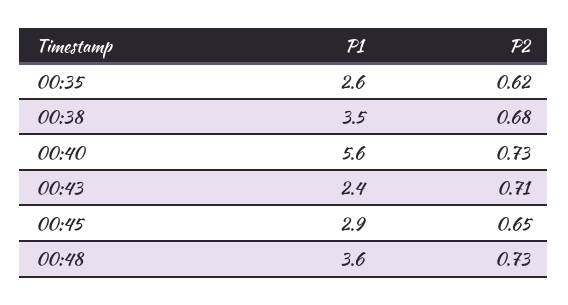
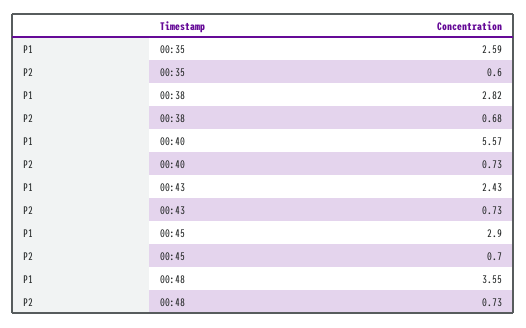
  {
    "P1": {
      "00:35": 2.59,
-     "00:38": 3.5,
+     "00:38": 2.82,
      "00:40": 5.57,
      "00:43": 2.43,
      "00:45": 2.9,
      "00:48": 3.55
    },
    "P2": {
-     "00:35": 0.62,
+     "00:35": 0.6,
      "00:38": 0.68,
      "00:40": 0.73,
-     "00:43": 0.71,
+     "00:43": 0.73,
-     "00:45": 0.65,
+     "00:45": 0.7,
      "00:48": 0.73
    }
  }

